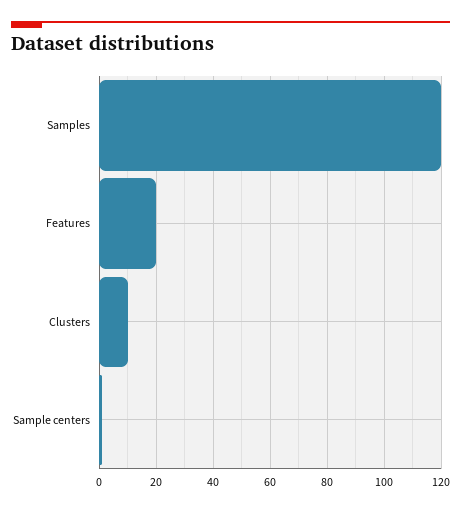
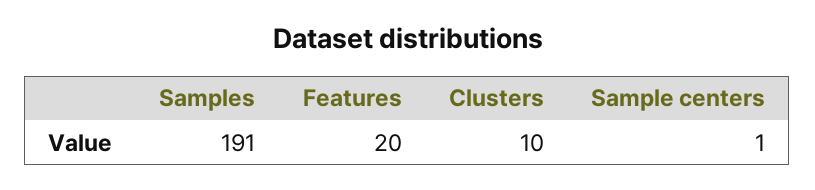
  {
-   "Samples": 120,
+   "Samples": 191,
    "Features": 20,
    "Clusters": 10,
    "Sample centers": 1
  }

